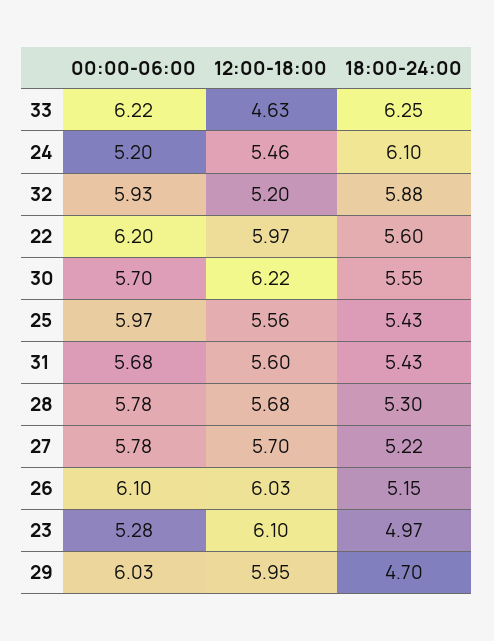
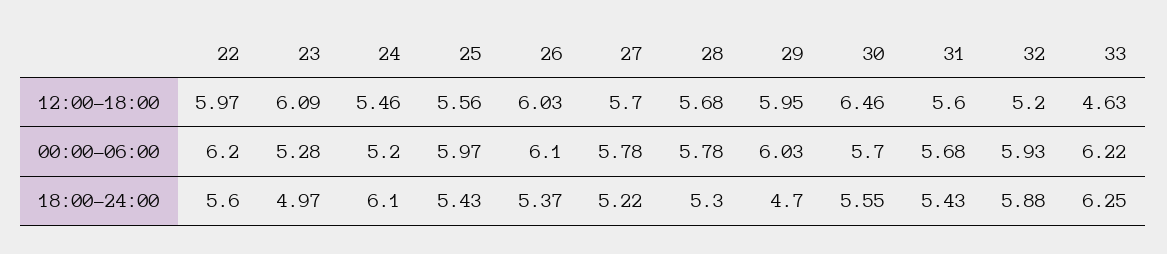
  {
    "00:00-06:00": {
      "33": 6.22,
      "24": 5.2,
      "32": 5.93,
      "22": 6.2,
      "30": 5.7,
      "25": 5.97,
      "31": 5.68,
      "28": 5.78,
      "27": 5.78,
      "26": 6.1,
      "23": 5.28,
      "29": 6.03
    },
    "12:00-18:00": {
      "33": 4.63,
      "24": 5.46,
      "32": 5.2,
      "22": 5.97,
-     "30": 6.22,
+     "30": 6.46,
      "25": 5.56,
      "31": 5.6,
      "28": 5.68,
      "27": 5.7,
      "26": 6.03,
-     "23": 6.1,
+     "23": 6.09,
      "29": 5.95
    },
    "18:00-24:00": {
      "33": 6.25,
      "24": 6.1,
      "32": 5.88,
      "22": 5.6,
      "30": 5.55,
      "25": 5.43,
      "31": 5.43,
      "28": 5.3,
      "27": 5.22,
-     "26": 5.15,
+     "26": 5.37,
      "23": 4.97,
      "29": 4.7
    }
  }

